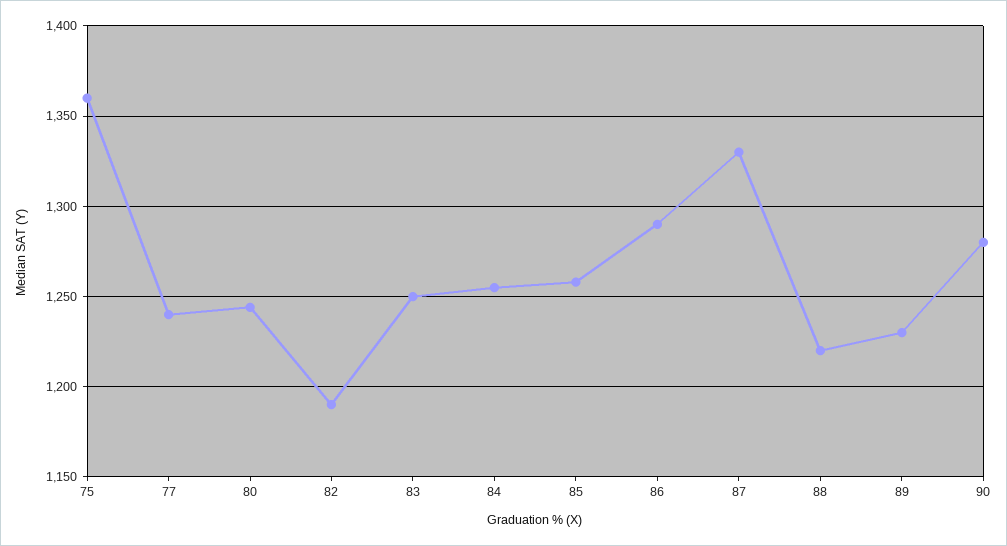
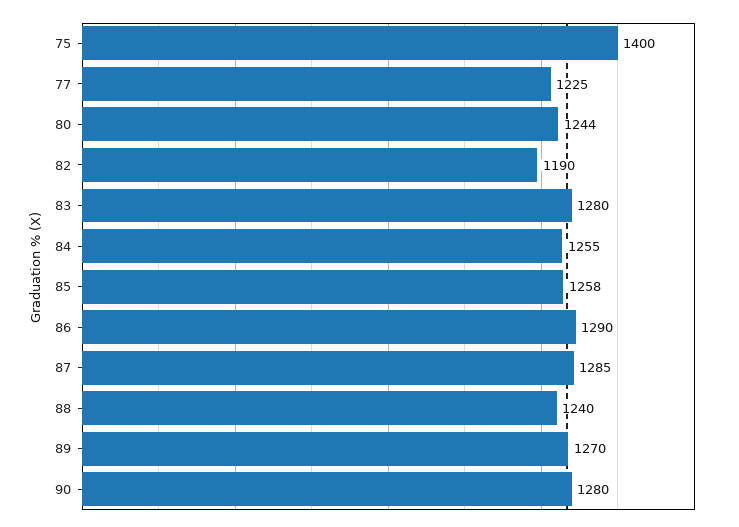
  {
-   "75": 1360,
+   "75": 1400,
-   "77": 1240,
+   "77": 1225,
    "80": 1244,
    "82": 1190,
-   "83": 1250,
+   "83": 1280,
    "84": 1255,
    "85": 1258,
    "86": 1290,
-   "87": 1330,
+   "87": 1285,
-   "88": 1220,
+   "88": 1240,
-   "89": 1230,
+   "89": 1270,
    "90": 1280
  }

